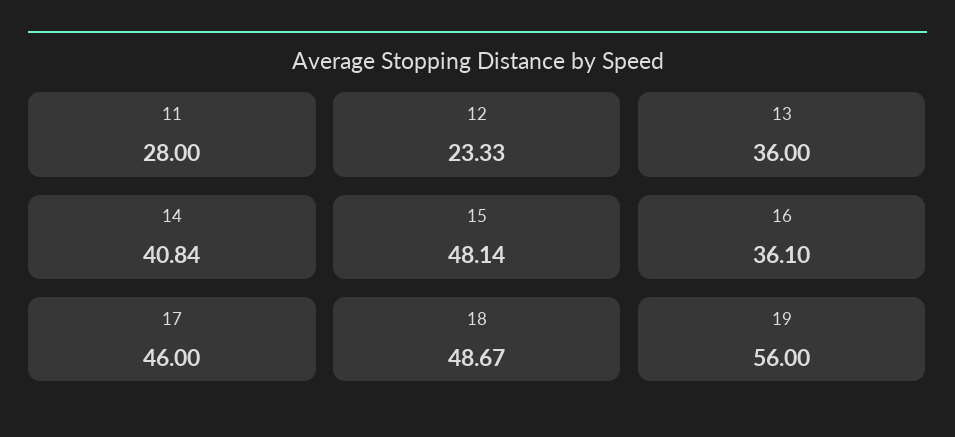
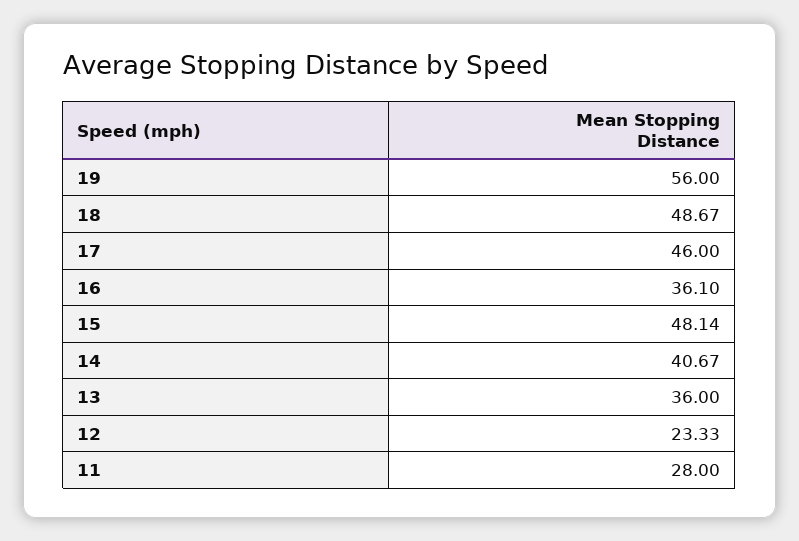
  {
    "11": 28,
    "12": 23.33,
    "13": 36,
-   "14": 40.84,
+   "14": 40.67,
    "15": 48.14,
    "16": 36.1,
    "17": 46,
    "18": 48.67,
    "19": 56
  }

